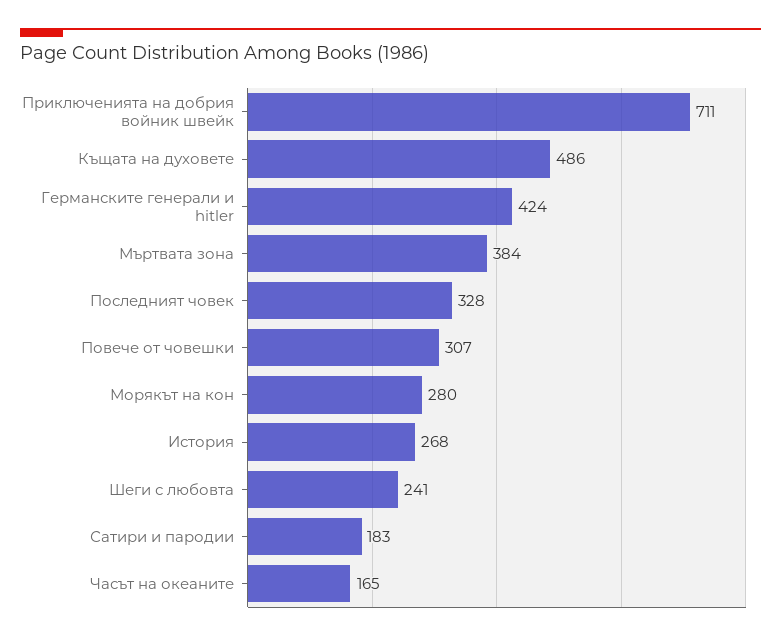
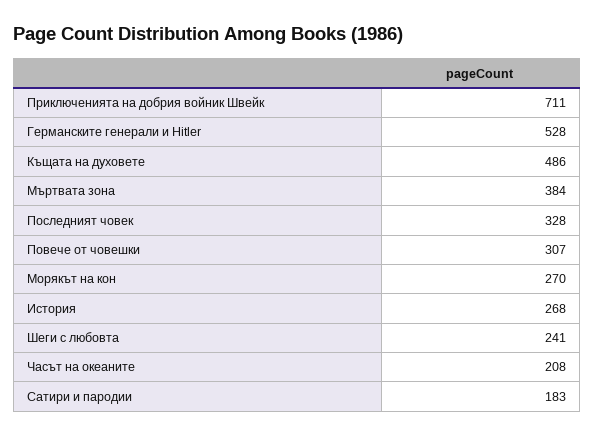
  {
    "Приключенията на добрия войник швейк": 711,
    "Къщата на духовете": 486,
-   "Германските генерали и hitler": 424,
+   "Германските генерали и hitler": 528,
    "Мъртвата зона": 384,
    "Последният човек": 328,
    "Повече от човешки": 307,
-   "Морякът на кон": 280,
+   "Морякът на кон": 270,
    "История": 268,
    "Шеги с любовта": 241,
    "Сатири и пародии": 183,
-   "Часът на океаните": 165
+   "Часът на океаните": 208
  }

